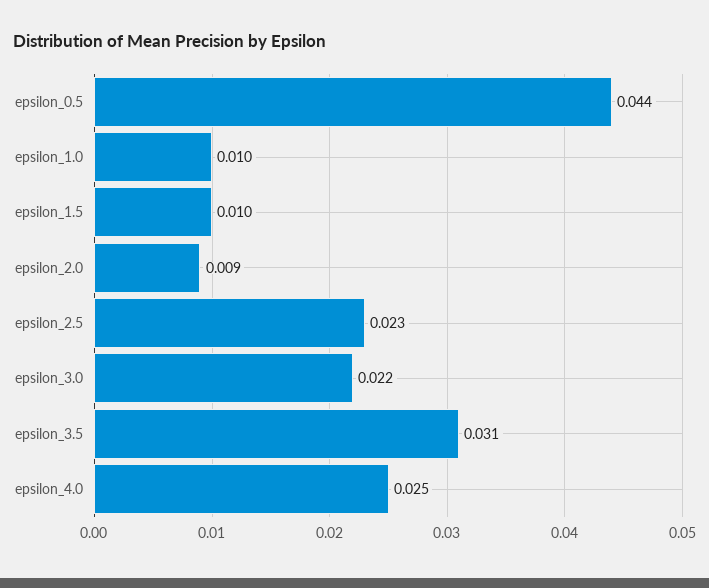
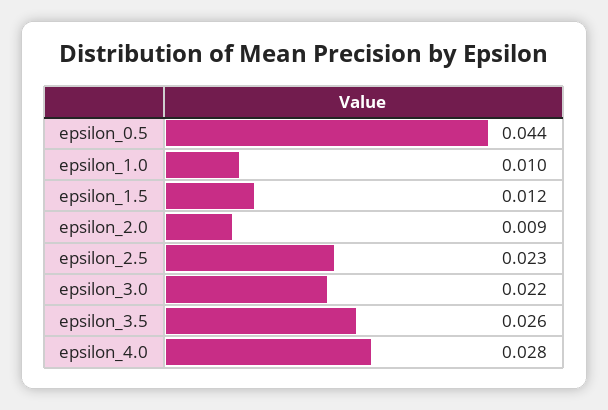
  {
    "epsilon_0.5": 0.044,
    "epsilon_1.0": 0.01,
-   "epsilon_1.5": 0.01,
+   "epsilon_1.5": 0.012,
    "epsilon_2.0": 0.009,
    "epsilon_2.5": 0.023,
    "epsilon_3.0": 0.022,
-   "epsilon_3.5": 0.031,
+   "epsilon_3.5": 0.026,
-   "epsilon_4.0": 0.025
+   "epsilon_4.0": 0.028
  }

